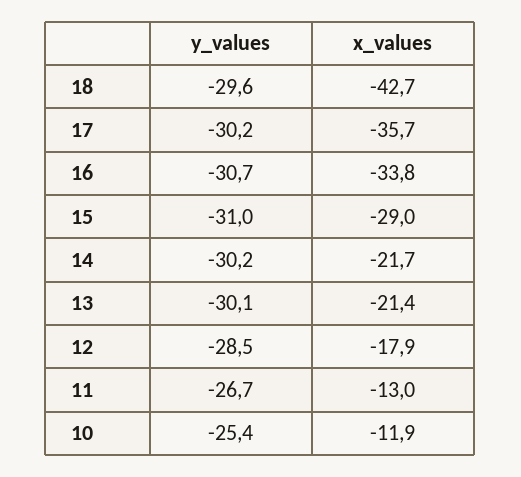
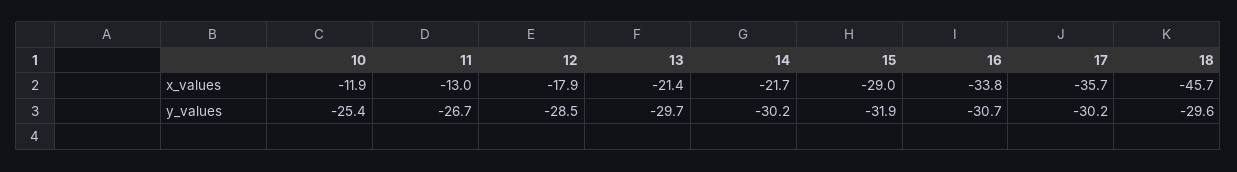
  {
    "y_values": {
      "18": -29.6,
      "17": -30.2,
      "16": -30.7,
-     "15": -31,
+     "15": -31.9,
      "14": -30.2,
-     "13": -30.1,
+     "13": -29.7,
      "12": -28.5,
      "11": -26.7,
      "10": -25.4
    },
    "x_values": {
-     "18": -42.7,
+     "18": -45.7,
      "17": -35.7,
      "16": -33.8,
      "15": -29,
      "14": -21.7,
      "13": -21.4,
      "12": -17.9,
      "11": -13,
      "10": -11.9
    }
  }

